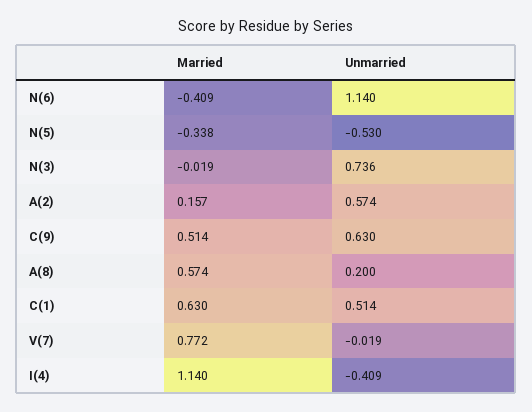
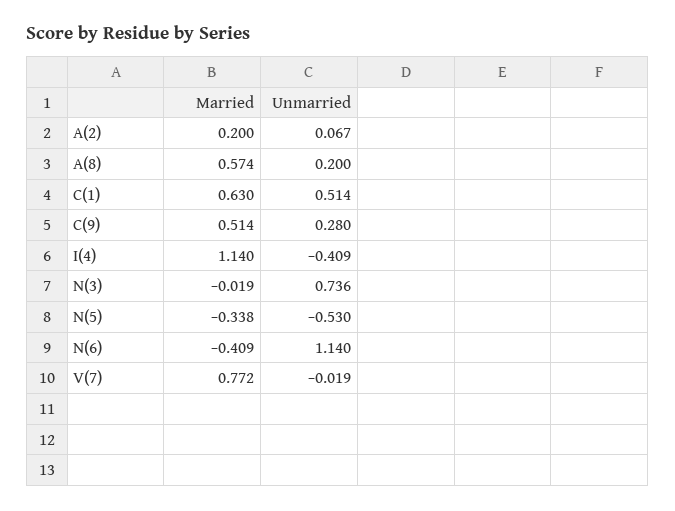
  {
    "Married": {
      "N(6)": -0.409,
      "N(5)": -0.338,
      "N(3)": -0.019,
-     "A(2)": 0.157,
+     "A(2)": 0.2,
      "C(9)": 0.514,
      "A(8)": 0.574,
      "C(1)": 0.63,
      "V(7)": 0.772,
      "I(4)": 1.14
    },
    "Unmarried": {
      "N(6)": 1.14,
      "N(5)": -0.53,
      "N(3)": 0.736,
-     "A(2)": 0.574,
+     "A(2)": 0.067,
-     "C(9)": 0.63,
+     "C(9)": 0.28,
      "A(8)": 0.2,
      "C(1)": 0.514,
      "V(7)": -0.019,
      "I(4)": -0.409
    }
  }

